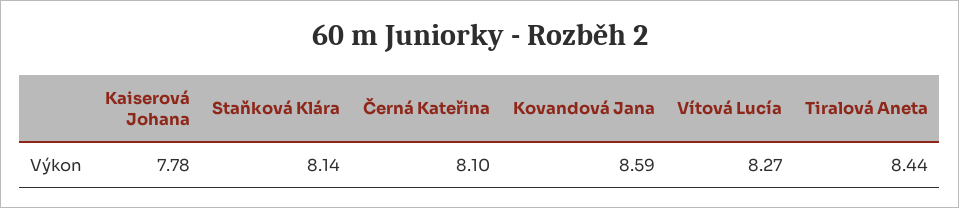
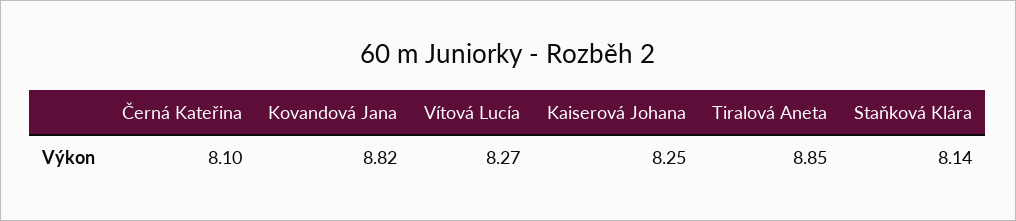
  {
-   "Kaiserová Johana": 7.78,
+   "Kaiserová Johana": 8.25,
    "Staňková Klára": 8.14,
    "Černá Kateřina": 8.1,
-   "Kovandová Jana": 8.59,
+   "Kovandová Jana": 8.82,
    "Vítová Lucía": 8.27,
-   "Tiralová Aneta": 8.44
+   "Tiralová Aneta": 8.85
  }

